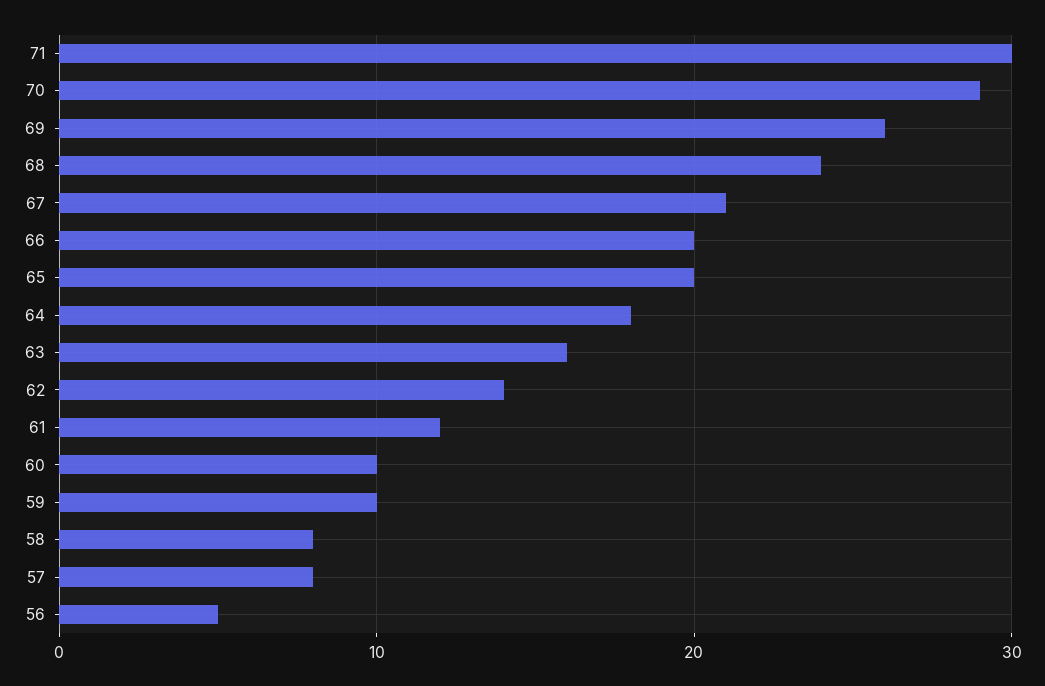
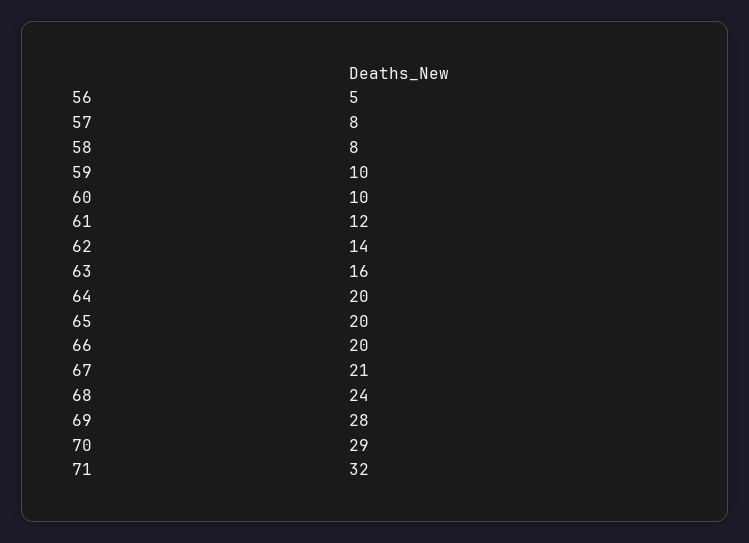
  {
-   "71": 30,
+   "71": 32,
    "70": 29,
-   "69": 26,
+   "69": 28,
    "68": 24,
    "67": 21,
    "66": 20,
    "65": 20,
-   "64": 18,
+   "64": 20,
    "63": 16,
    "62": 14,
    "61": 12,
    "60": 10,
    "59": 10,
    "58": 8,
    "57": 8,
    "56": 5
  }

